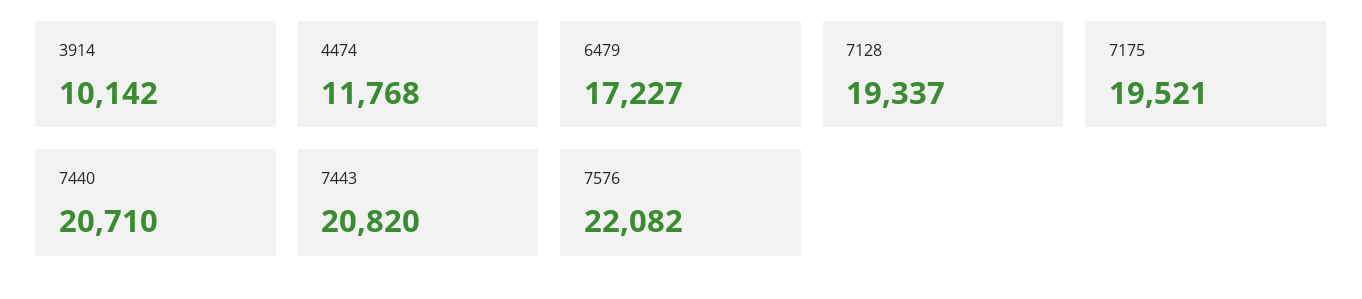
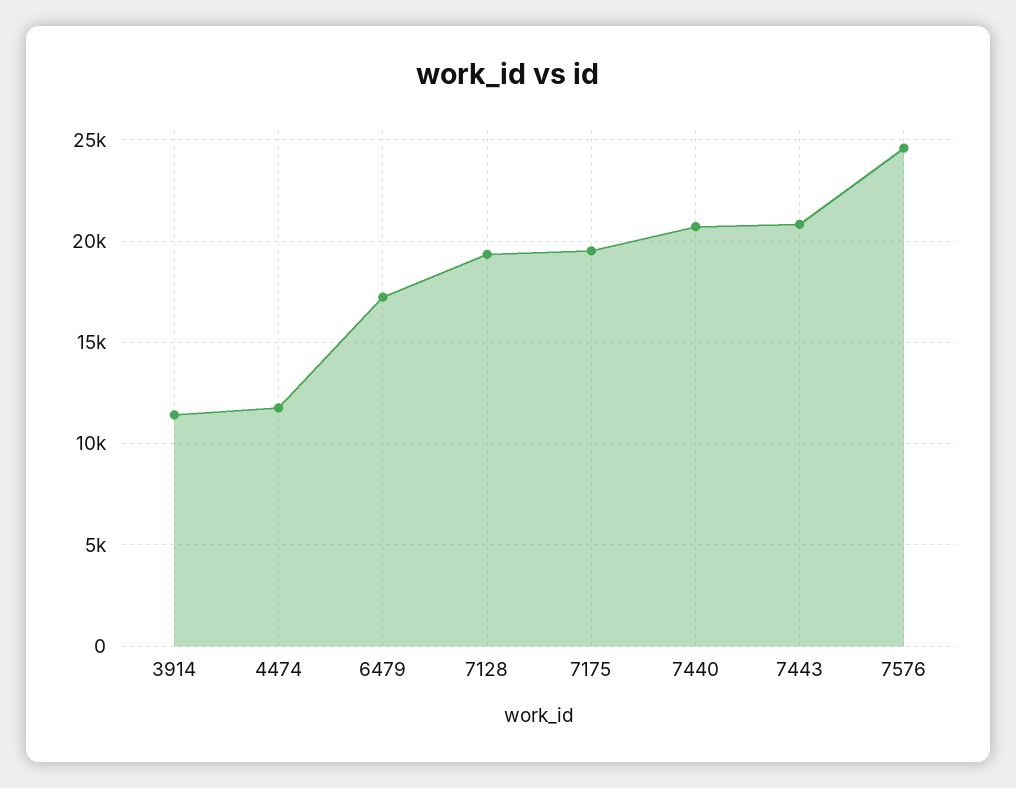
  {
-   "3914": 10142,
+   "3914": 11500,
    "4474": 11768,
    "6479": 17227,
    "7128": 19337,
    "7175": 19521,
    "7440": 20710,
    "7443": 20820,
-   "7576": 22082
+   "7576": 24500
  }

